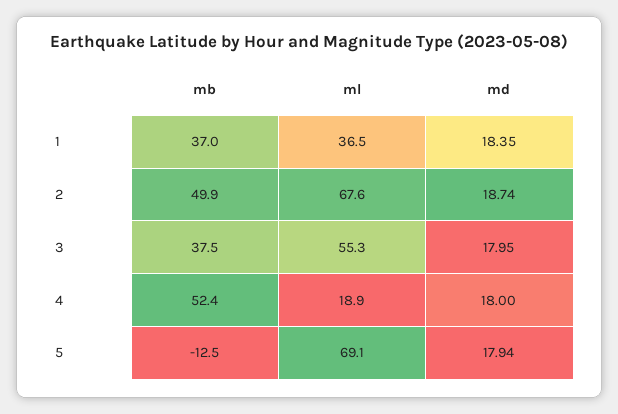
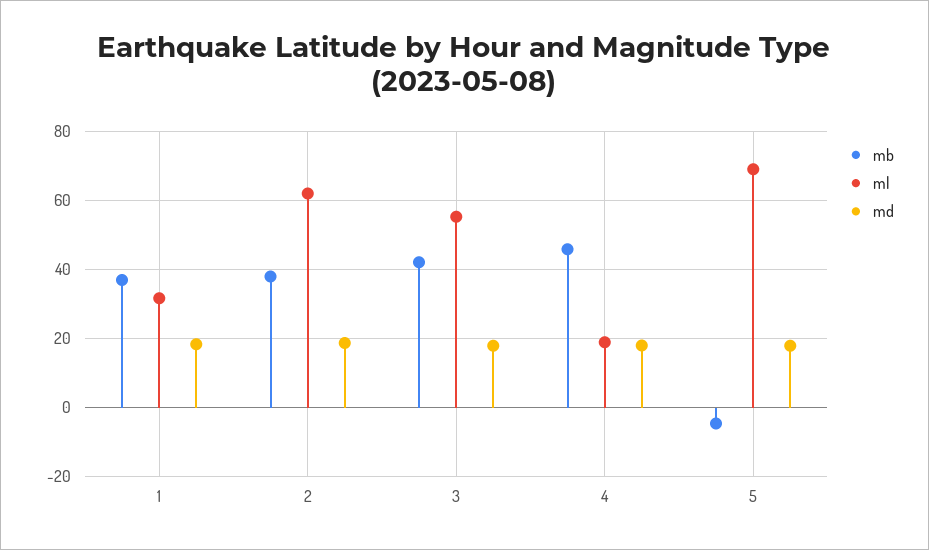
  {
    "mb": {
      "1": 37,
-     "2": 49.9,
+     "2": 38,
-     "3": 37.5,
+     "3": 42,
-     "4": 52.4,
+     "4": 46,
-     "5": -12.5
+     "5": -4
    },
    "ml": {
-     "1": 36.5,
+     "1": 32,
-     "2": 67.6,
+     "2": 62,
      "3": 55.3,
      "4": 18.9,
      "5": 69.1
    },
    "md": {
      "1": 18.35,
      "2": 18.74,
      "3": 17.95,
      "4": 18,
      "5": 17.94
    }
  }

